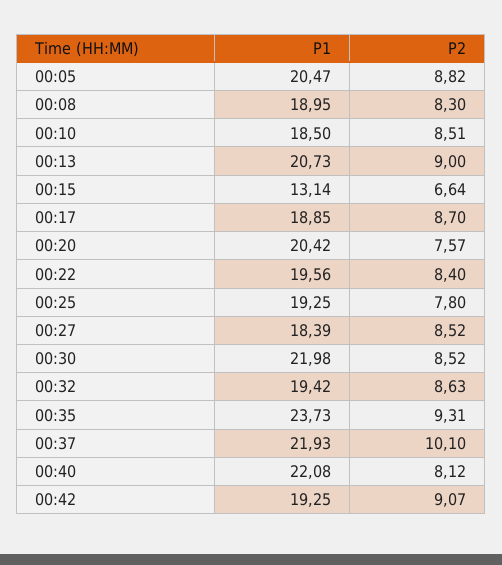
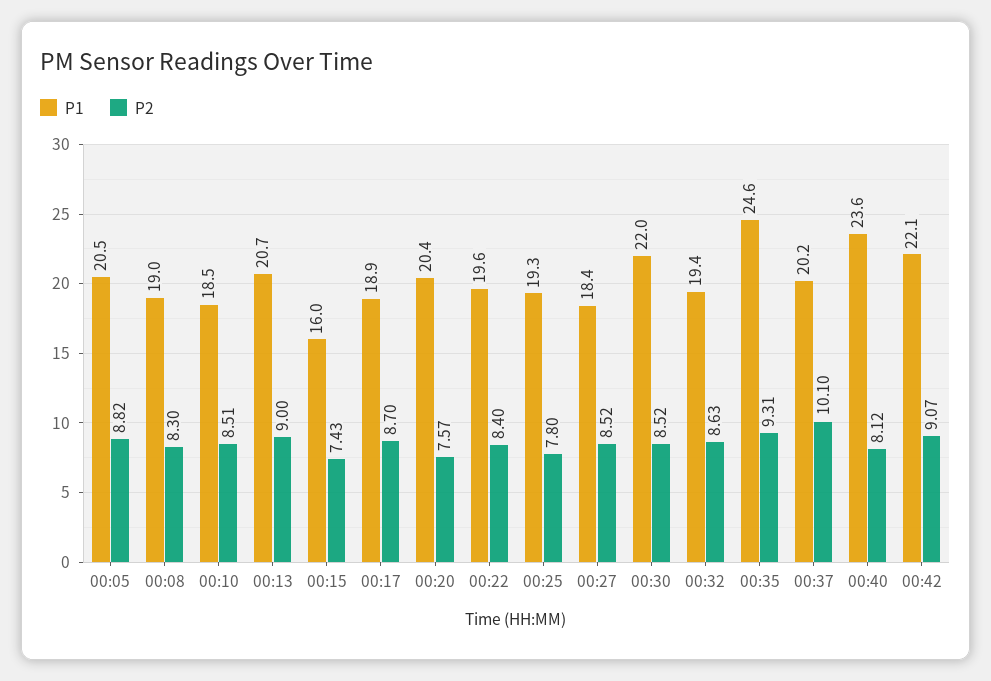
  {
    "P1": {
      "00:05": 20.47,
      "00:08": 18.95,
      "00:10": 18.5,
      "00:13": 20.73,
-     "00:15": 13.14,
+     "00:15": 16,
      "00:17": 18.85,
      "00:20": 20.42,
      "00:22": 19.56,
      "00:25": 19.25,
      "00:27": 18.39,
      "00:30": 21.98,
      "00:32": 19.42,
-     "00:35": 23.73,
+     "00:35": 24.6,
-     "00:37": 21.93,
+     "00:37": 20.2,
-     "00:40": 22.08,
+     "00:40": 23.6,
-     "00:42": 19.25
+     "00:42": 22.1
    },
    "P2": {
      "00:05": 8.82,
      "00:08": 8.3,
      "00:10": 8.51,
      "00:13": 9,
-     "00:15": 6.64,
+     "00:15": 7.43,
      "00:17": 8.7,
      "00:20": 7.57,
      "00:22": 8.4,
      "00:25": 7.8,
      "00:27": 8.52,
      "00:30": 8.52,
      "00:32": 8.63,
      "00:35": 9.31,
      "00:37": 10.1,
      "00:40": 8.12,
      "00:42": 9.07
    }
  }

